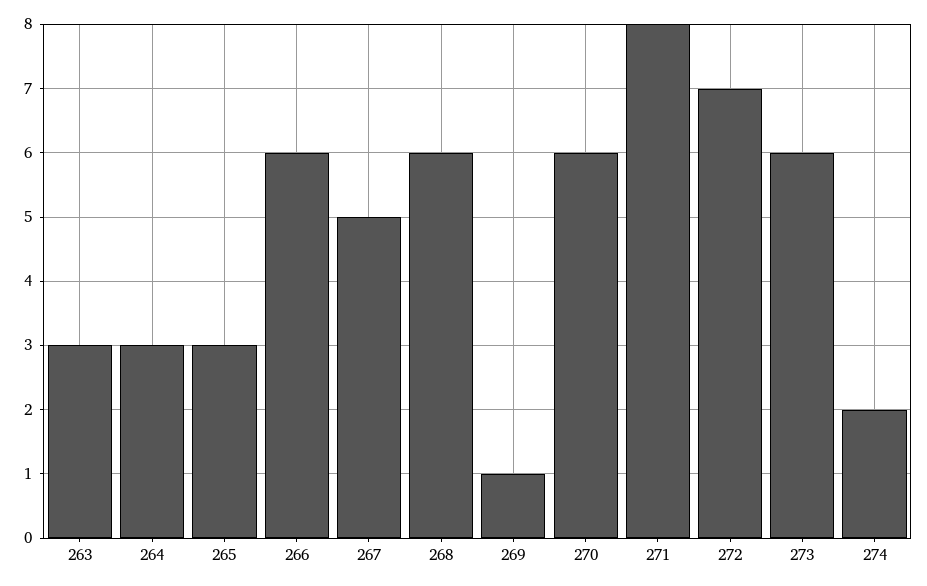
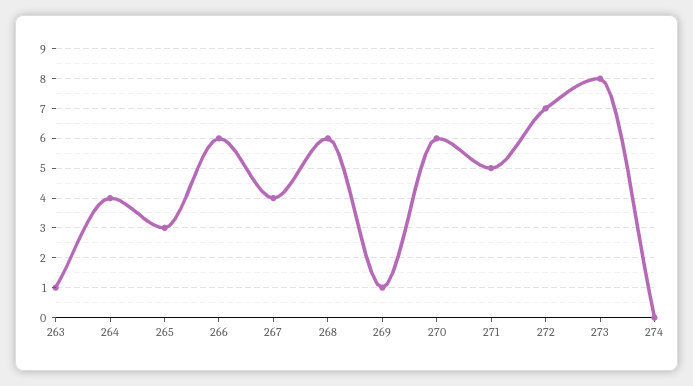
  {
-   "263": 3,
+   "263": 1,
-   "264": 3,
+   "264": 4,
    "265": 3,
    "266": 6,
-   "267": 5,
+   "267": 4,
    "268": 6,
    "269": 1,
    "270": 6,
-   "271": 8,
+   "271": 5,
    "272": 7,
-   "273": 6,
+   "273": 8,
-   "274": 2
+   "274": 0
  }

